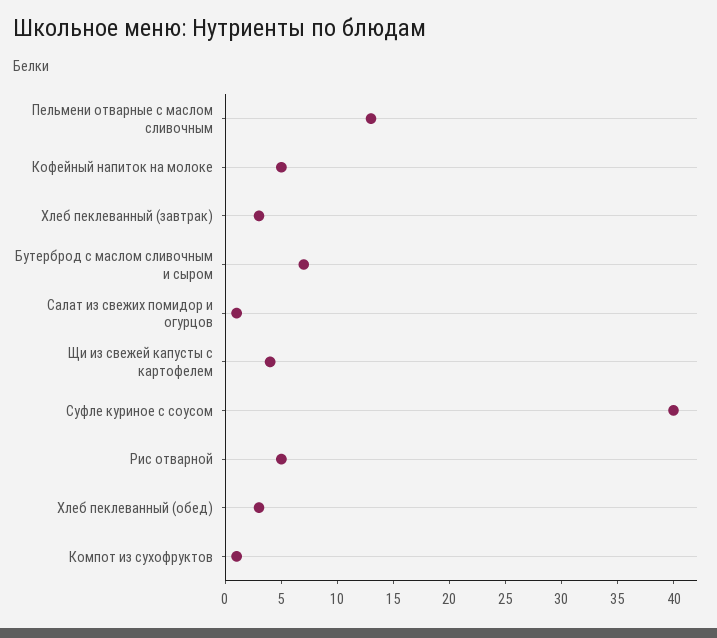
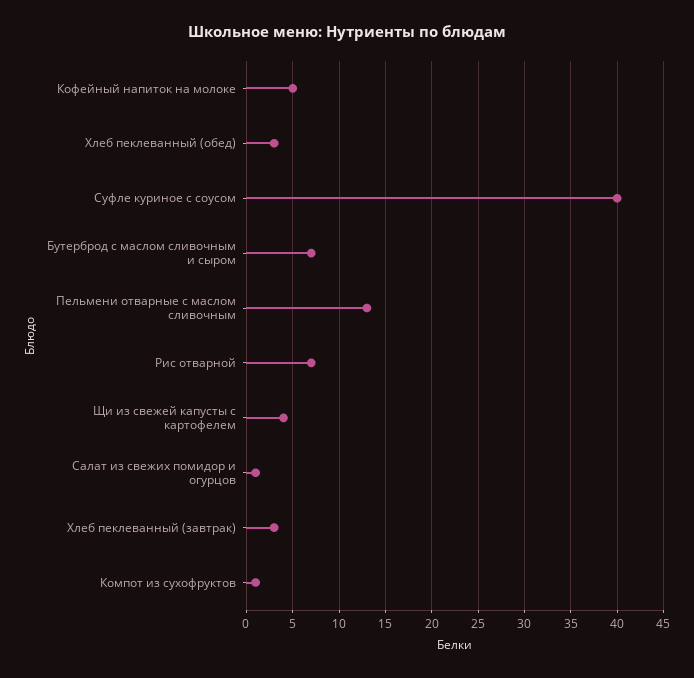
  {
    "Пельмени отварные с маслом сливочным": 13,
    "Кофейный напиток на молоке": 5,
    "Хлеб пеклеванный (завтрак)": 3,
    "Бутерброд с маслом сливочным и сыром": 7,
    "Салат из свежих помидор и огурцов": 1,
    "Щи из свежей капусты с картофелем": 4,
    "Суфле куриное с соусом": 40,
-   "Рис отварной": 5,
+   "Рис отварной": 7,
    "Хлеб пеклеванный (обед)": 3,
    "Компот из сухофруктов": 1
  }

